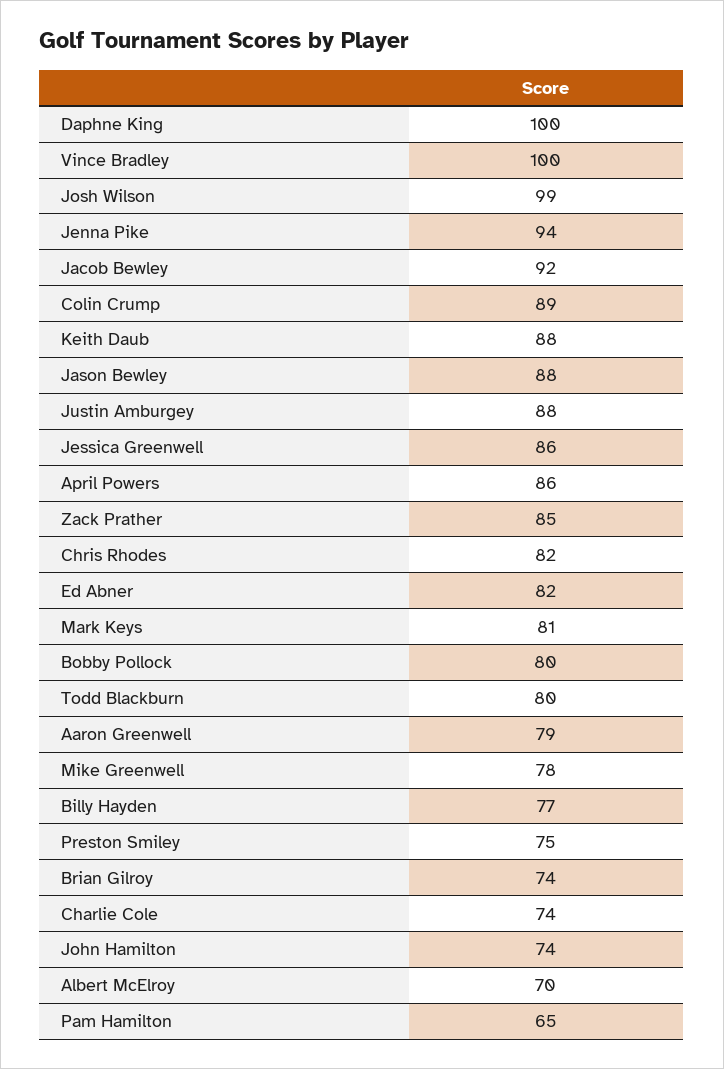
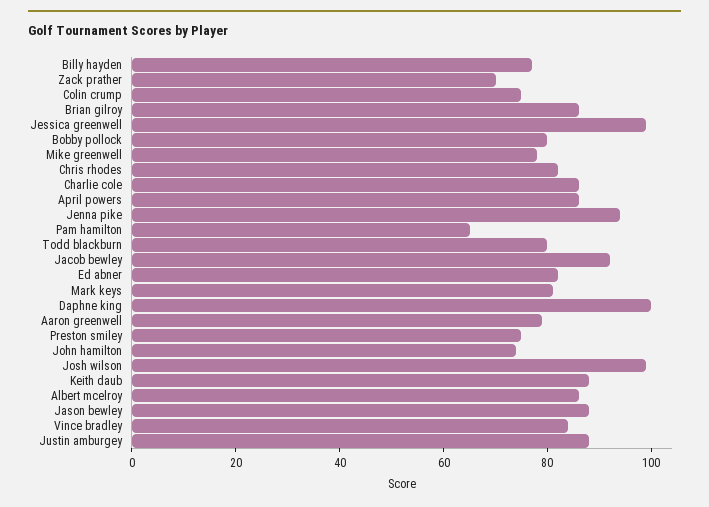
  {
    "Daphne King": 100,
-   "Vince Bradley": 100,
+   "Vince Bradley": 85,
    "Josh Wilson": 99,
    "Jenna Pike": 94,
    "Jacob Bewley": 92,
-   "Colin Crump": 89,
+   "Colin Crump": 75,
    "Keith Daub": 88,
    "Jason Bewley": 88,
    "Justin Amburgey": 88,
-   "Jessica Greenwell": 86,
+   "Jessica Greenwell": 100,
    "April Powers": 86,
-   "Zack Prather": 85,
+   "Zack Prather": 70,
    "Chris Rhodes": 82,
    "Ed Abner": 82,
    "Mark Keys": 81,
    "Bobby Pollock": 80,
    "Todd Blackburn": 80,
    "Aaron Greenwell": 79,
    "Mike Greenwell": 78,
    "Billy Hayden": 77,
    "Preston Smiley": 75,
-   "Brian Gilroy": 74,
+   "Brian Gilroy": 85,
-   "Charlie Cole": 74,
+   "Charlie Cole": 85,
    "John Hamilton": 74,
-   "Albert McElroy": 70,
+   "Albert McElroy": 85,
    "Pam Hamilton": 65
  }

